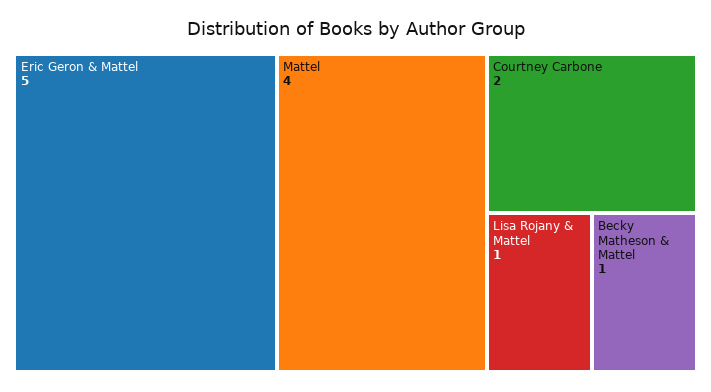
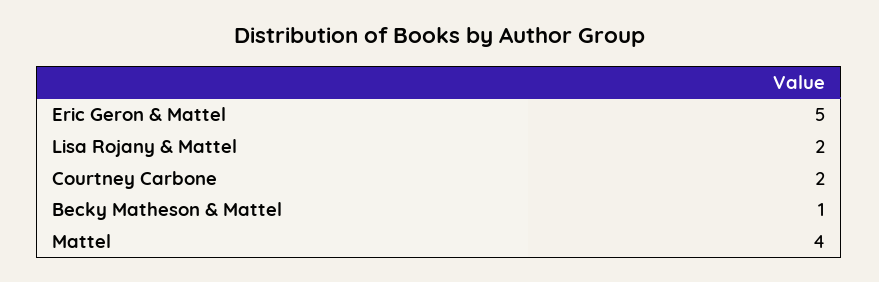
  {
    "Eric Geron & Mattel": 5,
    "Mattel": 4,
    "Courtney Carbone": 2,
-   "Lisa Rojany & Mattel": 1,
+   "Lisa Rojany & Mattel": 2,
    "Becky Matheson & Mattel": 1
  }

